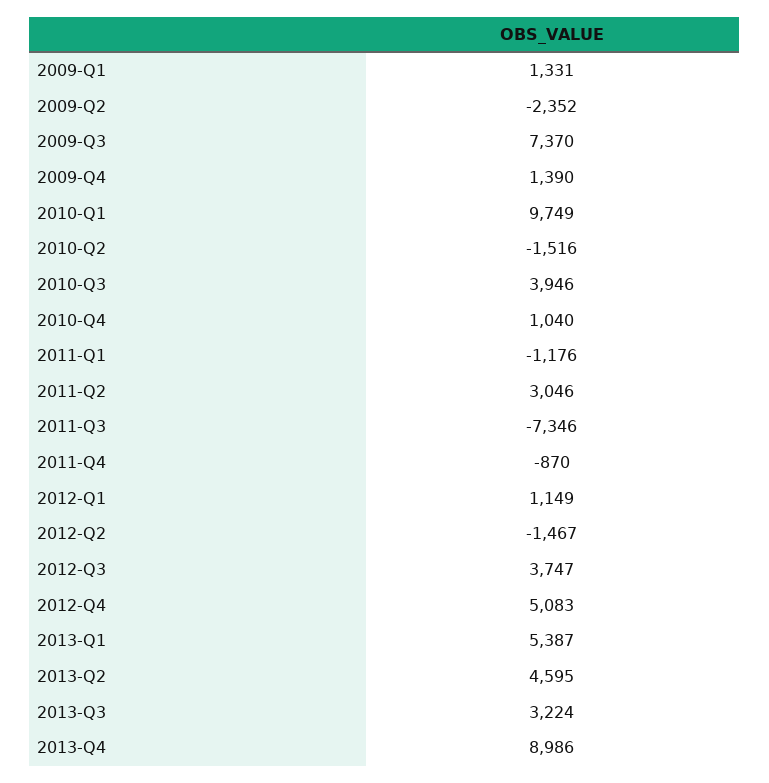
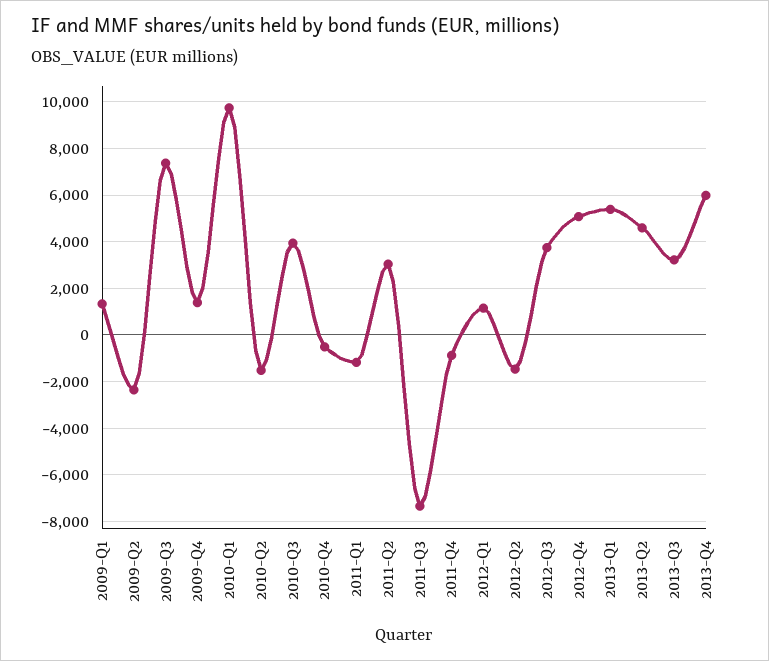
  {
    "2009-Q1": 1331,
    "2009-Q2": -2352,
    "2009-Q3": 7370,
    "2009-Q4": 1390,
    "2010-Q1": 9749,
    "2010-Q2": -1516,
    "2010-Q3": 3946,
-   "2010-Q4": 1040,
+   "2010-Q4": -500,
    "2011-Q1": -1176,
    "2011-Q2": 3046,
    "2011-Q3": -7346,
    "2011-Q4": -870,
    "2012-Q1": 1149,
    "2012-Q2": -1467,
    "2012-Q3": 3747,
    "2012-Q4": 5083,
    "2013-Q1": 5387,
    "2013-Q2": 4595,
    "2013-Q3": 3224,
-   "2013-Q4": 8986
+   "2013-Q4": 6000
  }

